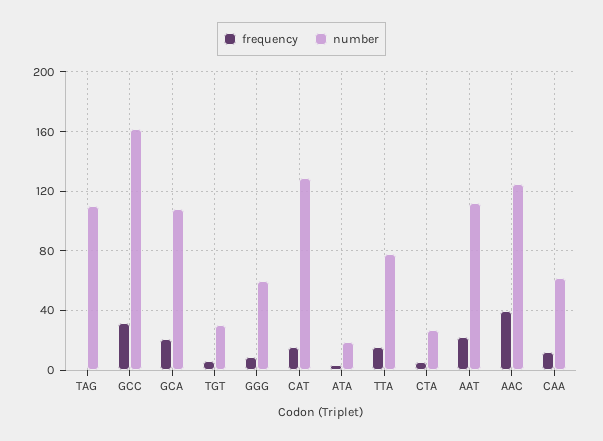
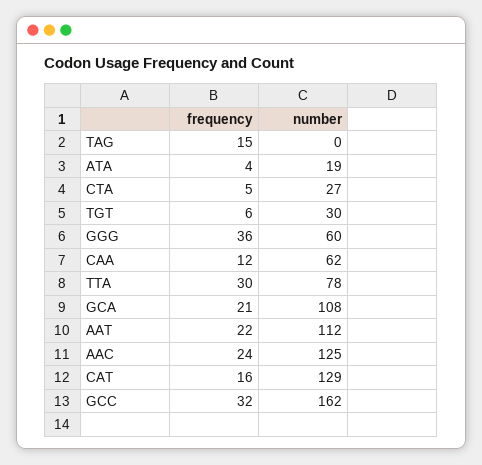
  {
    "frequency": {
-     "TAG": 0,
+     "TAG": 15,
      "GCC": 32,
      "GCA": 21,
      "TGT": 6,
-     "GGG": 10,
+     "GGG": 36,
      "CAT": 16,
      "ATA": 4,
-     "TTA": 15,
+     "TTA": 30,
      "CTA": 5,
      "AAT": 22,
-     "AAC": 40,
+     "AAC": 24,
      "CAA": 12
    },
    "number": {
-     "TAG": 110,
+     "TAG": 0,
      "GCC": 162,
      "GCA": 108,
      "TGT": 30,
      "GGG": 60,
      "CAT": 129,
      "ATA": 19,
      "TTA": 78,
      "CTA": 27,
      "AAT": 112,
      "AAC": 125,
      "CAA": 62
    }
  }

